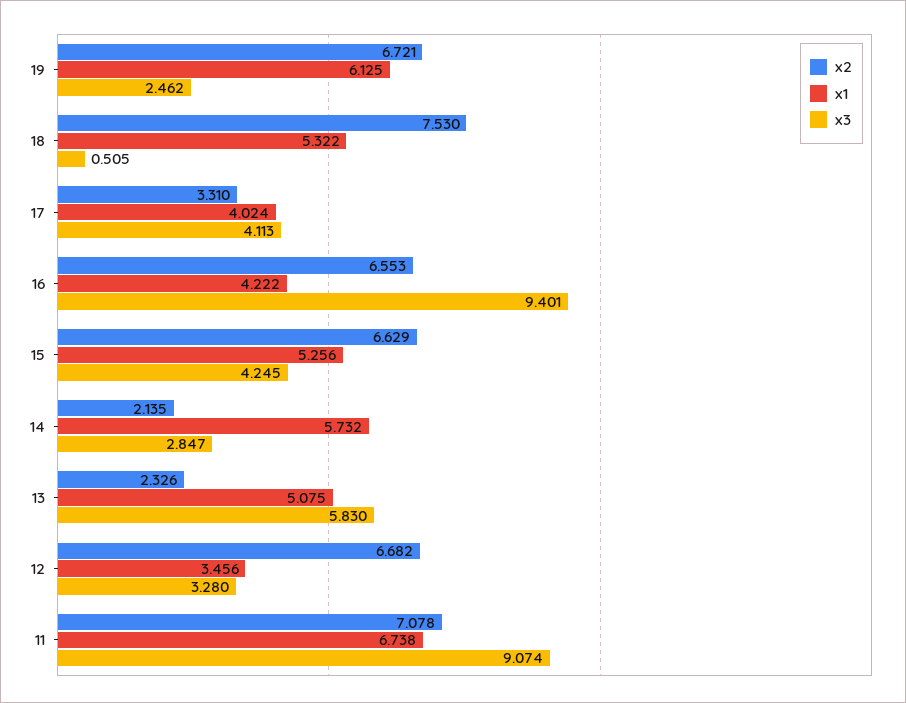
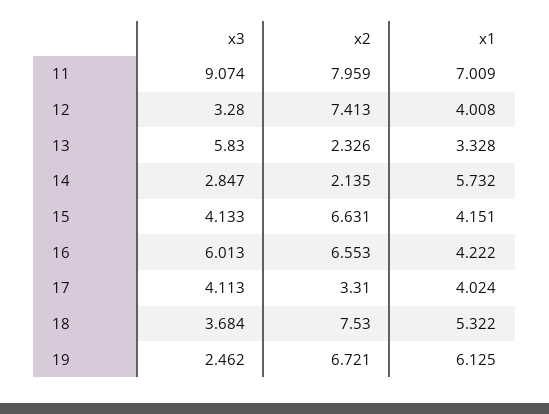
  {
    "x2": {
      "19": 6.721,
      "18": 7.53,
      "17": 3.31,
      "16": 6.553,
-     "15": 6.629,
+     "15": 6.631,
      "14": 2.135,
      "13": 2.326,
-     "12": 6.682,
+     "12": 7.413,
-     "11": 7.078
+     "11": 7.959
    },
    "x1": {
      "19": 6.125,
      "18": 5.322,
      "17": 4.024,
      "16": 4.222,
-     "15": 5.256,
+     "15": 4.151,
      "14": 5.732,
-     "13": 5.075,
+     "13": 3.328,
-     "12": 3.456,
+     "12": 4.008,
-     "11": 6.738
+     "11": 7.009
    },
    "x3": {
      "19": 2.462,
-     "18": 0.505,
+     "18": 3.684,
      "17": 4.113,
-     "16": 9.401,
+     "16": 6.013,
-     "15": 4.245,
+     "15": 4.133,
      "14": 2.847,
      "13": 5.83,
      "12": 3.28,
      "11": 9.074
    }
  }

